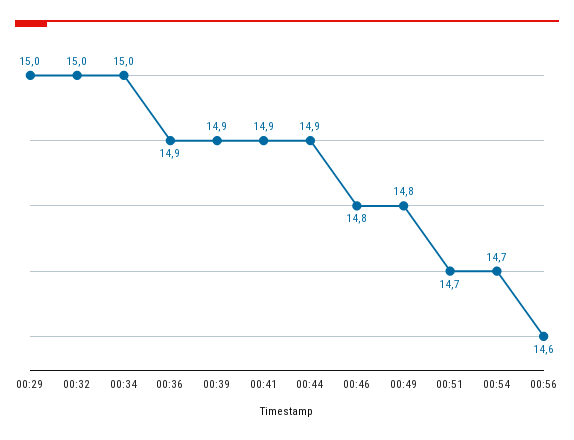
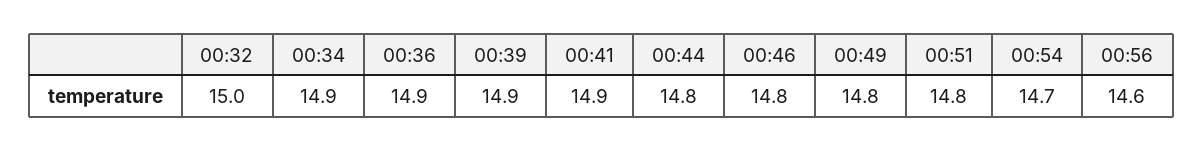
  {
-   "00:29": 15,
    "00:32": 15,
-   "00:34": 15,
+   "00:34": 14.9,
    "00:36": 14.9,
    "00:39": 14.9,
    "00:41": 14.9,
-   "00:44": 14.9,
+   "00:44": 14.8,
    "00:46": 14.8,
    "00:49": 14.8,
-   "00:51": 14.7,
+   "00:51": 14.8,
    "00:54": 14.7,
    "00:56": 14.6
  }

